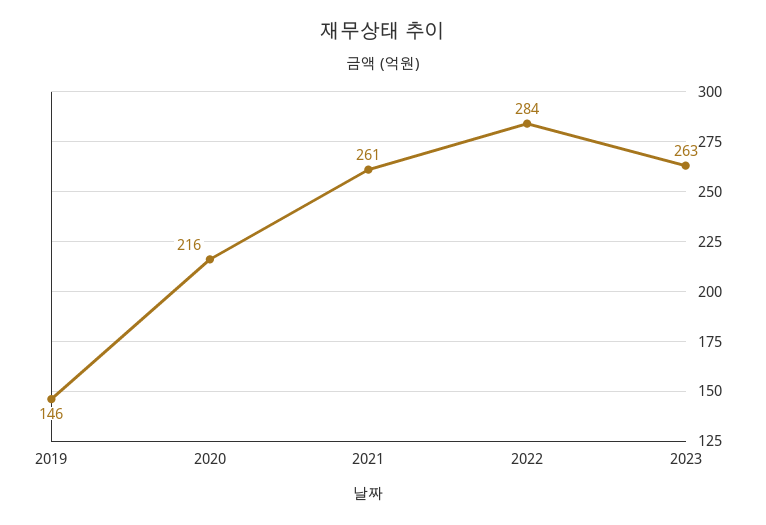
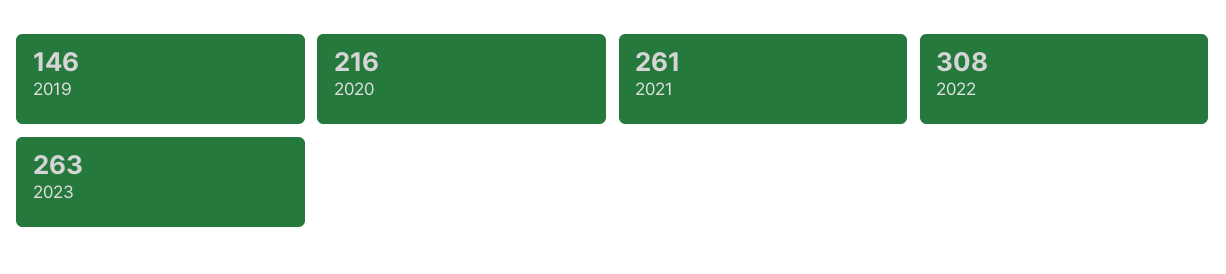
  {
    "2019": 146,
    "2020": 216,
    "2021": 261,
-   "2022": 284,
+   "2022": 308,
    "2023": 263
  }

